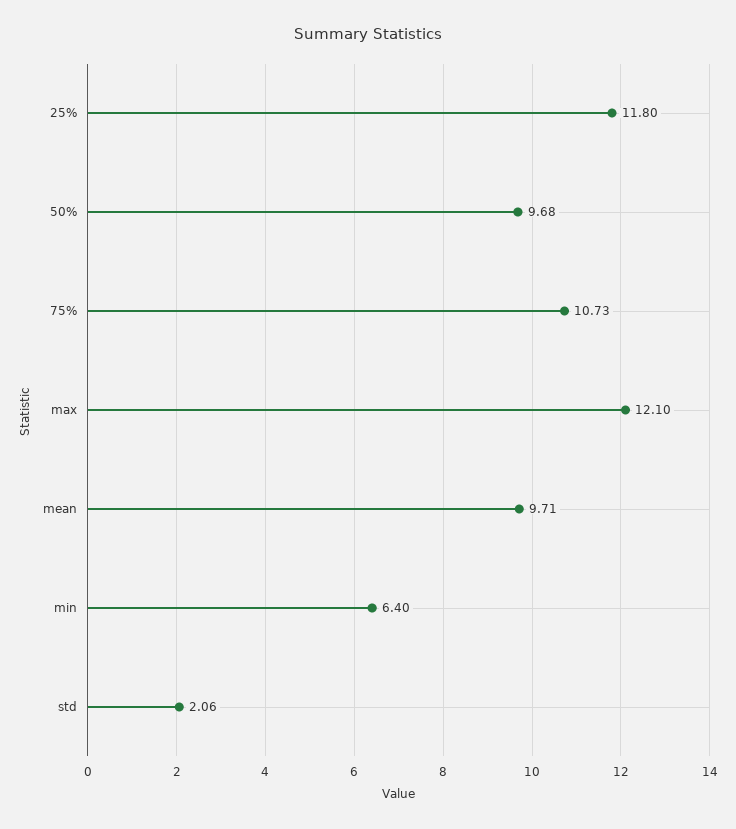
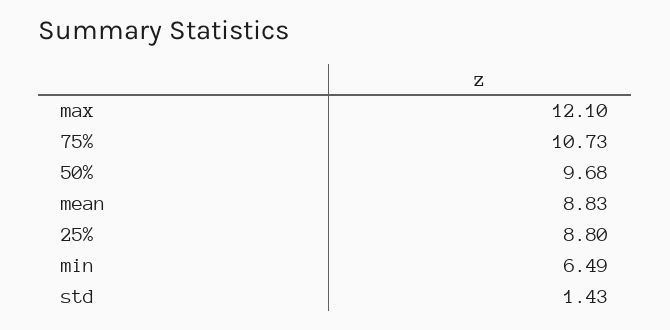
  {
-   "25%": 11.8,
+   "25%": 8.8,
    "50%": 9.68,
    "75%": 10.73,
    "max": 12.1,
-   "mean": 9.71,
+   "mean": 8.83,
-   "min": 6.4,
+   "min": 6.49,
-   "std": 2.06
+   "std": 1.43
  }

